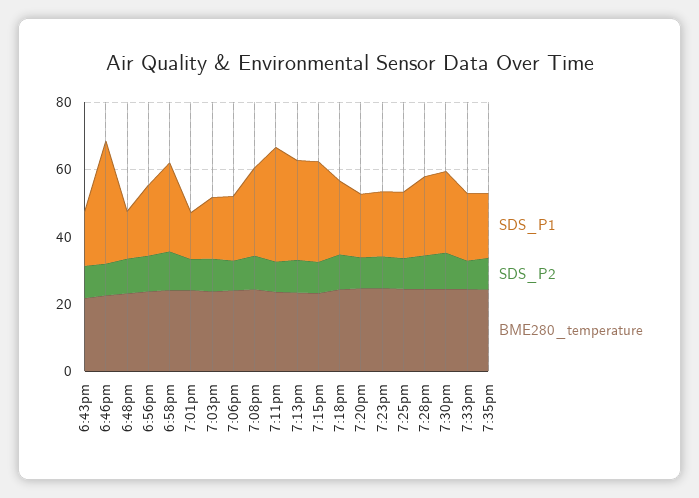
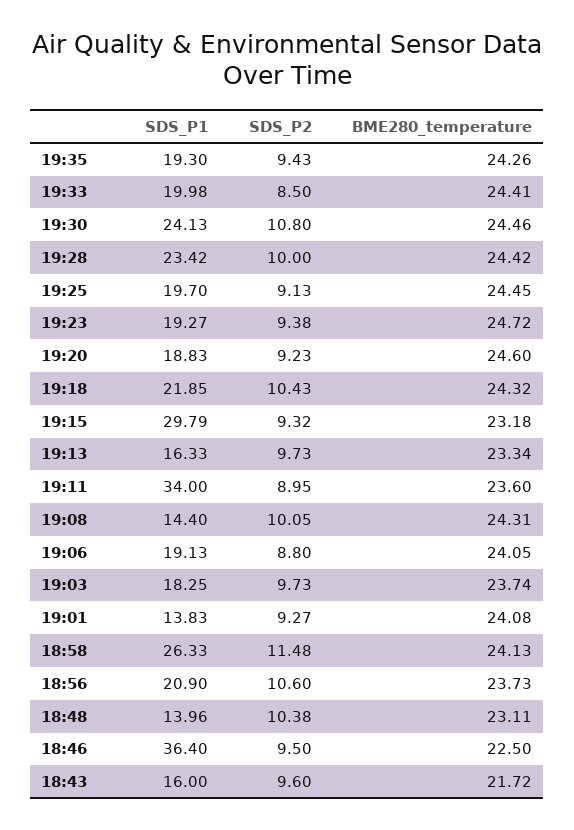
  {
    "SDS_P1": {
      "6:43pm": 16,
      "6:46pm": 36.4,
      "6:48pm": 13.96,
      "6:56pm": 20.9,
      "6:58pm": 26.33,
      "7:01pm": 13.83,
      "7:03pm": 18.25,
      "7:06pm": 19.13,
-     "7:08pm": 25,
+     "7:08pm": 14.4,
      "7:11pm": 34,
-     "7:13pm": 30,
+     "7:13pm": 16.33,
      "7:15pm": 29.79,
      "7:18pm": 21.85,
      "7:20pm": 18.83,
      "7:23pm": 19.27,
      "7:25pm": 19.7,
      "7:28pm": 23.42,
      "7:30pm": 24.13,
      "7:33pm": 19.98,
      "7:35pm": 19.3
    },
    "SDS_P2": {
      "6:43pm": 9.6,
      "6:46pm": 9.5,
      "6:48pm": 10.38,
      "6:56pm": 10.6,
      "6:58pm": 11.48,
      "7:01pm": 9.27,
      "7:03pm": 9.73,
      "7:06pm": 8.8,
      "7:08pm": 10.05,
      "7:11pm": 8.95,
      "7:13pm": 9.73,
      "7:15pm": 9.32,
      "7:18pm": 10.43,
      "7:20pm": 9.23,
      "7:23pm": 9.38,
      "7:25pm": 9.13,
      "7:28pm": 10,
      "7:30pm": 10.8,
      "7:33pm": 8.5,
      "7:35pm": 9.43
    },
    "BME280_temperature": {
      "6:43pm": 21.72,
      "6:46pm": 22.5,
      "6:48pm": 23.11,
      "6:56pm": 23.73,
      "6:58pm": 24.13,
      "7:01pm": 24.08,
      "7:03pm": 23.74,
      "7:06pm": 24.05,
      "7:08pm": 24.31,
      "7:11pm": 23.6,
      "7:13pm": 23.34,
      "7:15pm": 23.18,
      "7:18pm": 24.32,
      "7:20pm": 24.6,
      "7:23pm": 24.72,
      "7:25pm": 24.45,
      "7:28pm": 24.42,
      "7:30pm": 24.46,
      "7:33pm": 24.41,
      "7:35pm": 24.26
    }
  }

